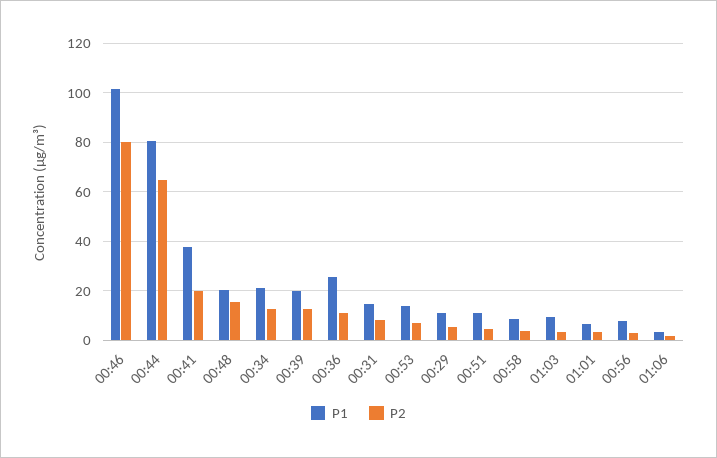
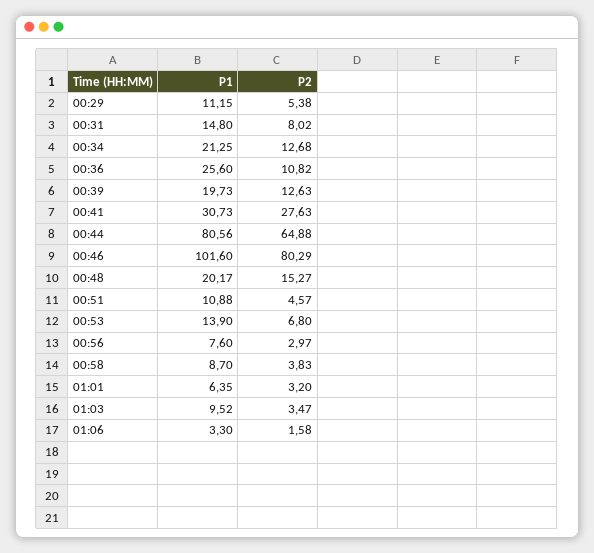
  {
    "P1": {
      "00:46": 101.6,
      "00:44": 80.56,
-     "00:41": 37.5,
+     "00:41": 30.73,
      "00:48": 20.17,
      "00:34": 21.25,
      "00:39": 19.73,
      "00:36": 25.6,
      "00:31": 14.8,
      "00:53": 13.9,
      "00:29": 11.15,
      "00:51": 10.88,
      "00:58": 8.7,
      "01:03": 9.52,
      "01:01": 6.35,
      "00:56": 7.6,
      "01:06": 3.3
    },
    "P2": {
      "00:46": 80.29,
      "00:44": 64.88,
-     "00:41": 20,
+     "00:41": 27.63,
      "00:48": 15.27,
      "00:34": 12.68,
      "00:39": 12.63,
      "00:36": 10.82,
      "00:31": 8.02,
      "00:53": 6.8,
      "00:29": 5.38,
      "00:51": 4.57,
      "00:58": 3.83,
      "01:03": 3.47,
      "01:01": 3.2,
      "00:56": 2.97,
      "01:06": 1.58
    }
  }

